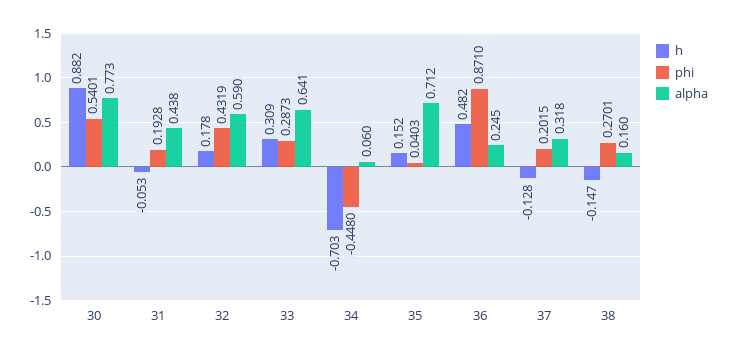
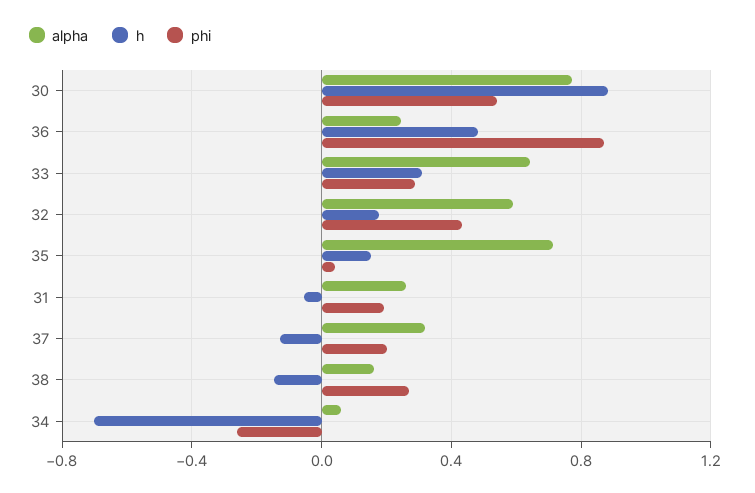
  {
    "h": {
      "30": 0.882,
      "31": -0.053,
      "32": 0.178,
      "33": 0.309,
      "34": -0.703,
      "35": 0.152,
      "36": 0.482,
      "37": -0.128,
      "38": -0.147
    },
    "phi": {
      "30": 0.5401,
      "31": 0.1928,
      "32": 0.4319,
      "33": 0.2873,
-     "34": -0.448,
+     "34": -0.25,
      "35": 0.0403,
      "36": 0.871,
      "37": 0.2015,
      "38": 0.2701
    },
    "alpha": {
      "30": 0.773,
-     "31": 0.438,
+     "31": 0.25,
      "32": 0.59,
      "33": 0.641,
      "34": 0.06,
      "35": 0.712,
      "36": 0.245,
      "37": 0.318,
      "38": 0.16
    }
  }

